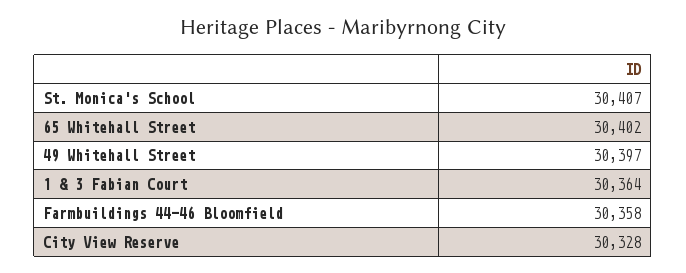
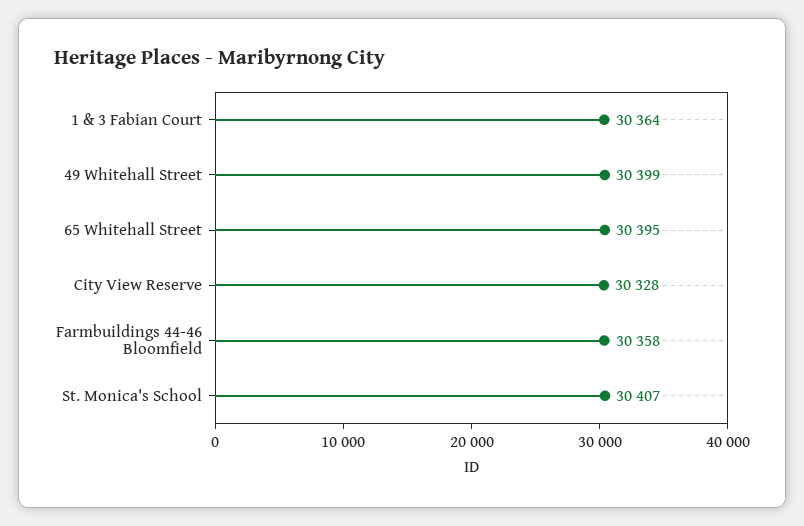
  {
    "St. Monica's School": 30407,
-   "65 Whitehall Street": 30402,
+   "65 Whitehall Street": 30395,
-   "49 Whitehall Street": 30397,
+   "49 Whitehall Street": 30399,
    "1 & 3 Fabian Court": 30364,
    "Farmbuildings 44-46 Bloomfield": 30358,
    "City View Reserve": 30328
  }

